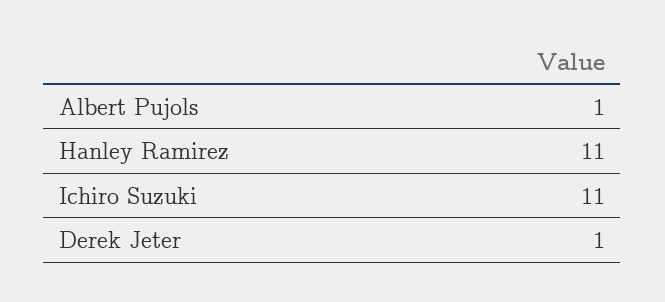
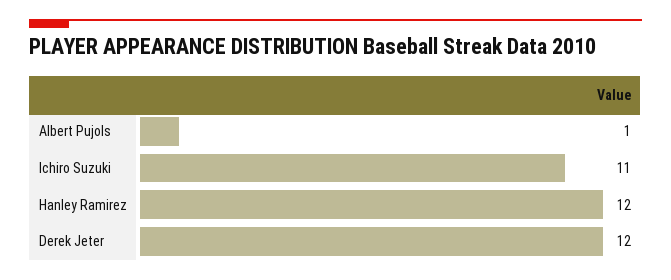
  {
    "Albert Pujols": 1,
-   "Hanley Ramirez": 11,
+   "Hanley Ramirez": 12,
    "Ichiro Suzuki": 11,
-   "Derek Jeter": 1
+   "Derek Jeter": 12
  }

